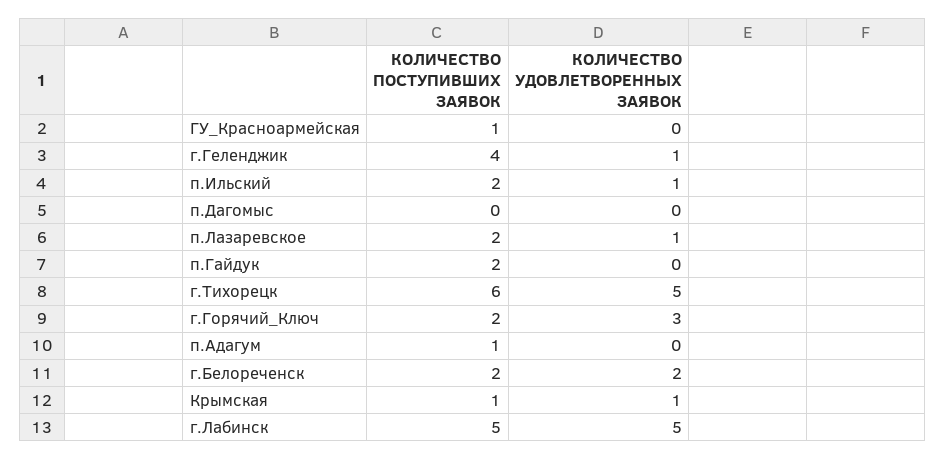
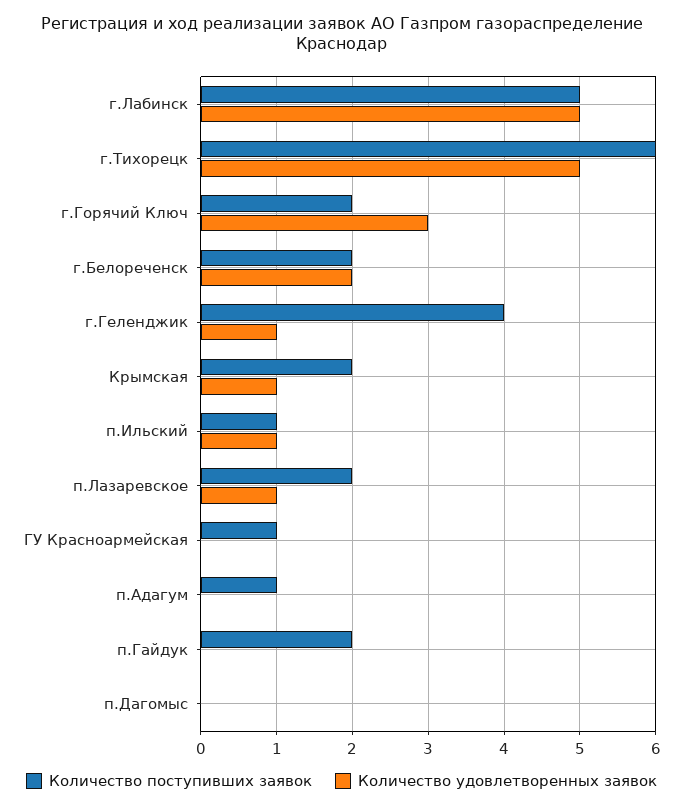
  {
    "КОЛИЧЕСТВО ПОСТУПИВШИХ ЗАЯВОК": {
      "ГУ_Красноармейская": 1,
      "г.Геленджик": 4,
-     "п.Ильский": 2,
+     "п.Ильский": 1,
      "п.Дагомыс": 0,
      "п.Лазаревское": 2,
      "п.Гайдук": 2,
      "г.Тихорецк": 6,
      "г.Горячий_Ключ": 2,
      "п.Адагум": 1,
      "г.Белореченск": 2,
-     "Крымская": 1,
+     "Крымская": 2,
      "г.Лабинск": 5
    },
    "КОЛИЧЕСТВО УДОВЛЕТВОРЕННЫХ ЗАЯВОК": {
      "ГУ_Красноармейская": 0,
      "г.Геленджик": 1,
      "п.Ильский": 1,
      "п.Дагомыс": 0,
      "п.Лазаревское": 1,
      "п.Гайдук": 0,
      "г.Тихорецк": 5,
      "г.Горячий_Ключ": 3,
      "п.Адагум": 0,
      "г.Белореченск": 2,
      "Крымская": 1,
      "г.Лабинск": 5
    }
  }

